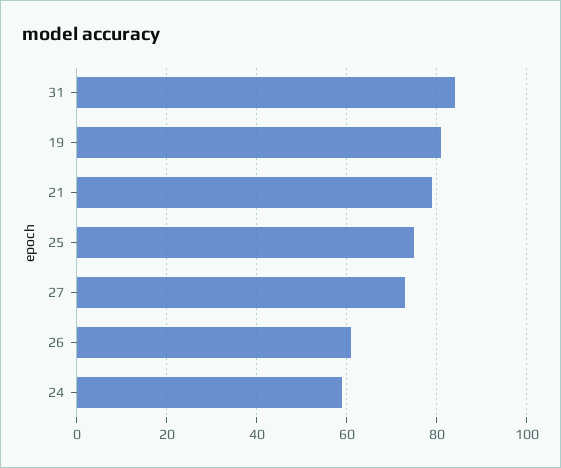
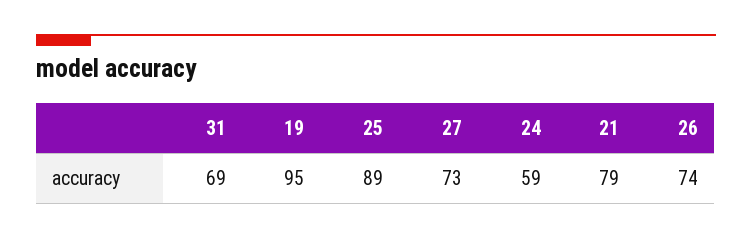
  {
-   "31": 85,
+   "31": 69,
-   "19": 80,
+   "19": 95,
    "21": 79,
-   "25": 75,
+   "25": 89,
    "27": 73,
-   "26": 60,
+   "26": 74,
    "24": 59
  }

